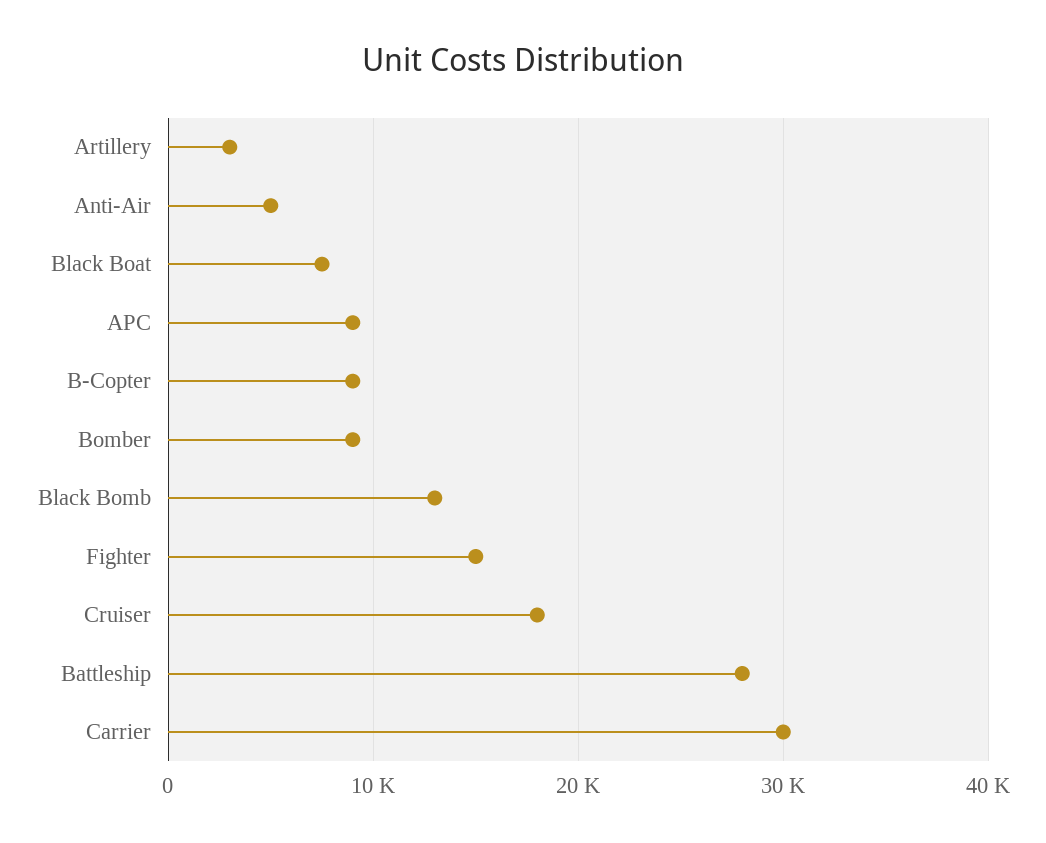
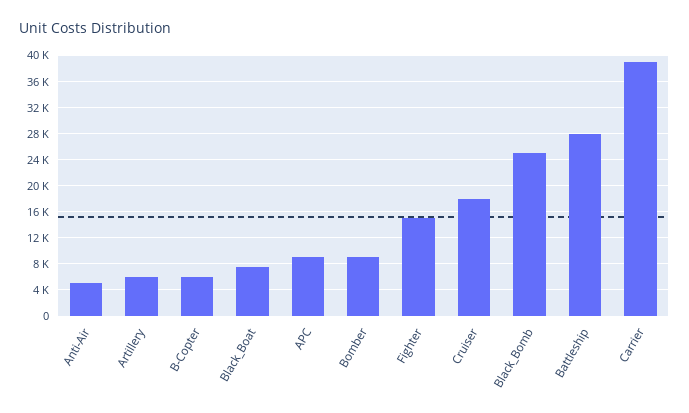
  {
-   "Artillery": 3000,
+   "Artillery": 6000,
    "Anti-Air": 5000,
    "Black Boat": 8000,
    "APC": 9000,
-   "B-Copter": 9000,
+   "B-Copter": 6000,
    "Bomber": 9000,
-   "Black Bomb": 13000,
+   "Black Bomb": 25000,
    "Fighter": 15000,
    "Cruiser": 18000,
    "Battleship": 28000,
-   "Carrier": 30000
+   "Carrier": 39000
  }

